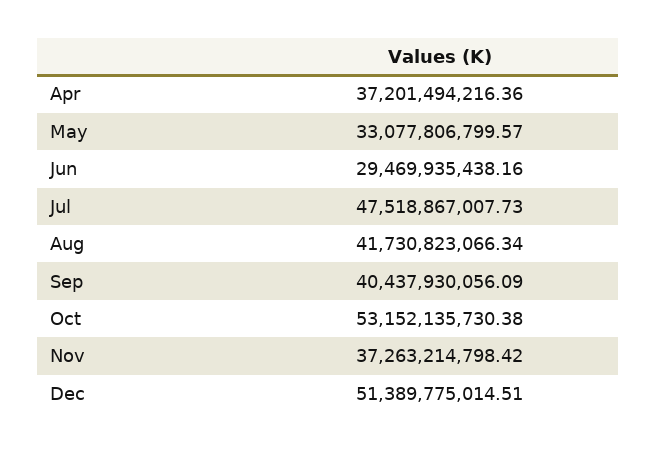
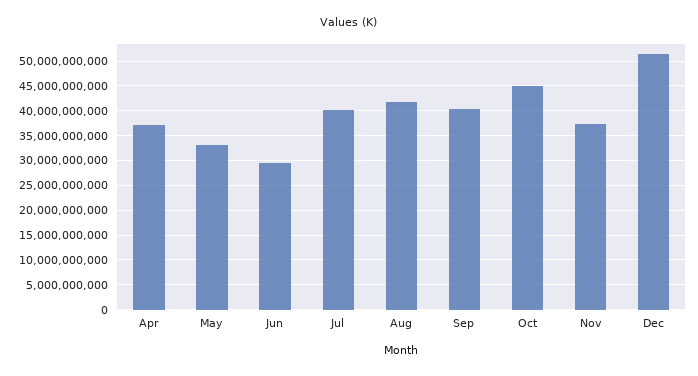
  {
    "Apr": 37201494216.36,
    "May": 33077806799.57,
    "Jun": 29469935438.16,
-   "Jul": 47518867007.73,
+   "Jul": 40000000000,
    "Aug": 41730823066.34,
    "Sep": 40437930056.09,
-   "Oct": 53152135730.38,
+   "Oct": 45000000000,
    "Nov": 37263214798.42,
    "Dec": 51389775014.51
  }

